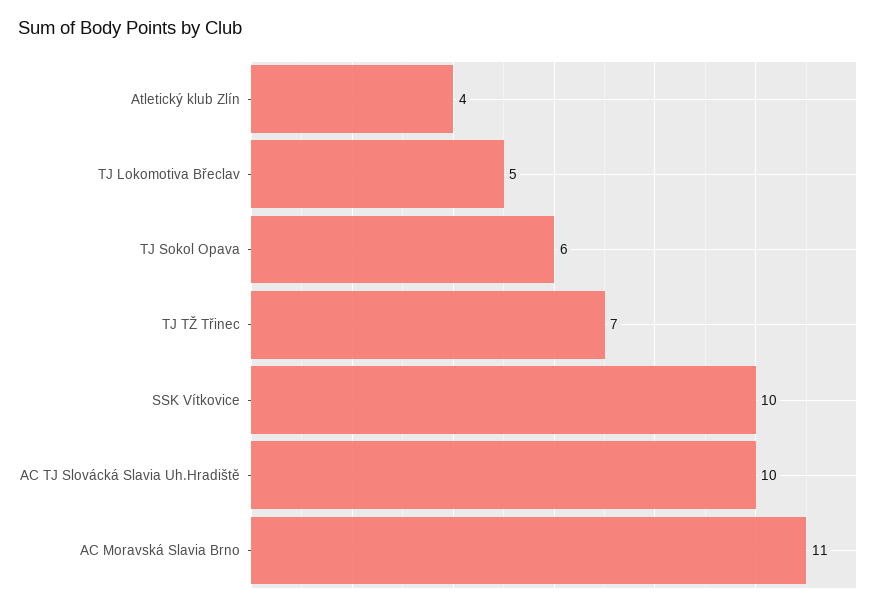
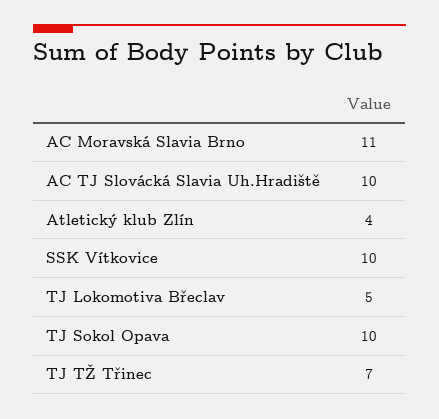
  {
    "Atletický klub Zlín": 4,
    "TJ Lokomotiva Břeclav": 5,
-   "TJ Sokol Opava": 6,
+   "TJ Sokol Opava": 10,
    "TJ TŽ Třinec": 7,
    "SSK Vítkovice": 10,
    "AC TJ Slovácká Slavia Uh.Hradiště": 10,
    "AC Moravská Slavia Brno": 11
  }

